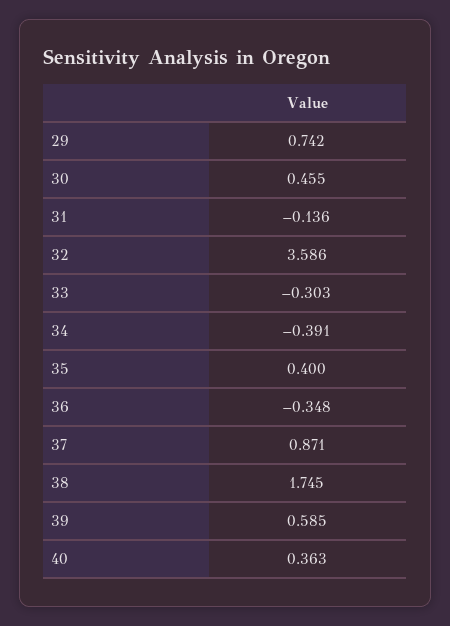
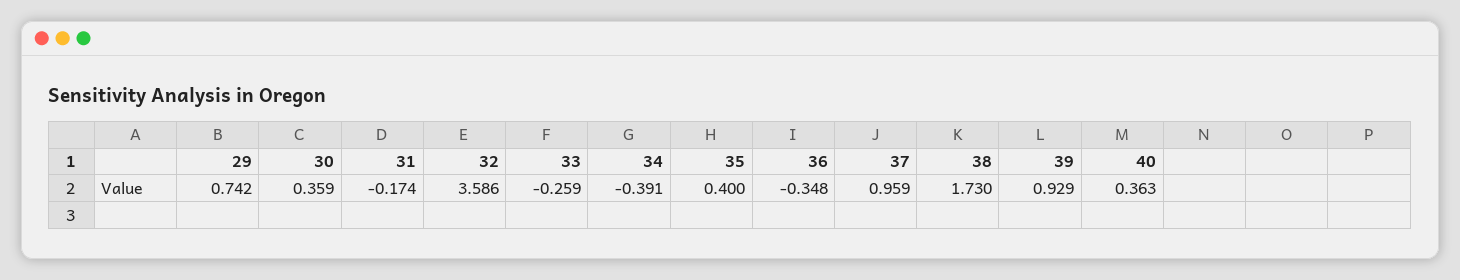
  {
    "29": 0.742,
-   "30": 0.455,
+   "30": 0.359,
-   "31": -0.136,
+   "31": -0.174,
    "32": 3.586,
-   "33": -0.303,
+   "33": -0.259,
    "34": -0.391,
    "35": 0.4,
    "36": -0.348,
-   "37": 0.871,
+   "37": 0.959,
-   "38": 1.745,
+   "38": 1.73,
-   "39": 0.585,
+   "39": 0.929,
    "40": 0.363
  }

